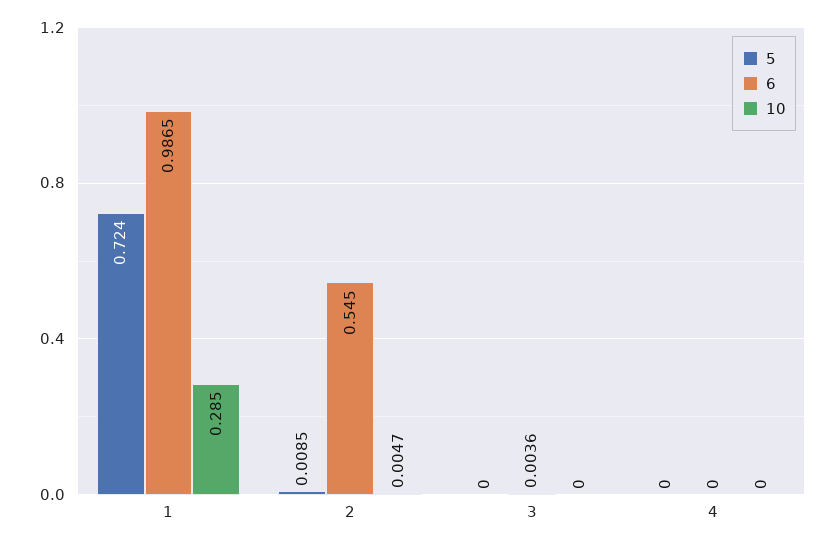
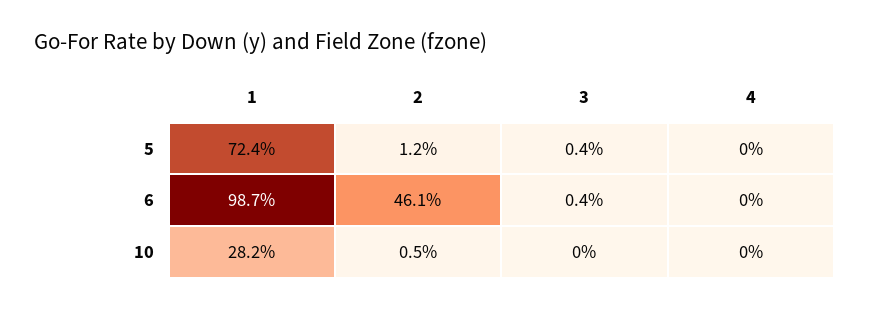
  {
    "5": {
      "1": 0.724,
-     "2": 0.0085,
+     "2": 0.012,
-     "3": 0,
+     "3": 0.004,
      "4": 0
    },
    "6": {
      "1": 0.9865,
-     "2": 0.545,
+     "2": 0.461,
      "3": 0.0036,
      "4": 0
    },
    "10": {
-     "1": 0.285,
+     "1": 0.282,
      "2": 0.0047,
      "3": 0,
      "4": 0
    }
  }

